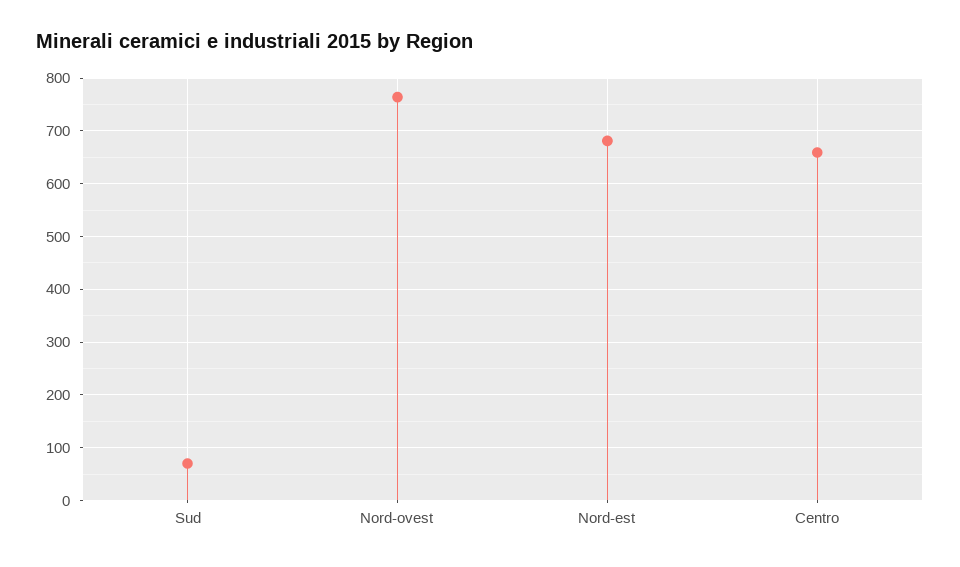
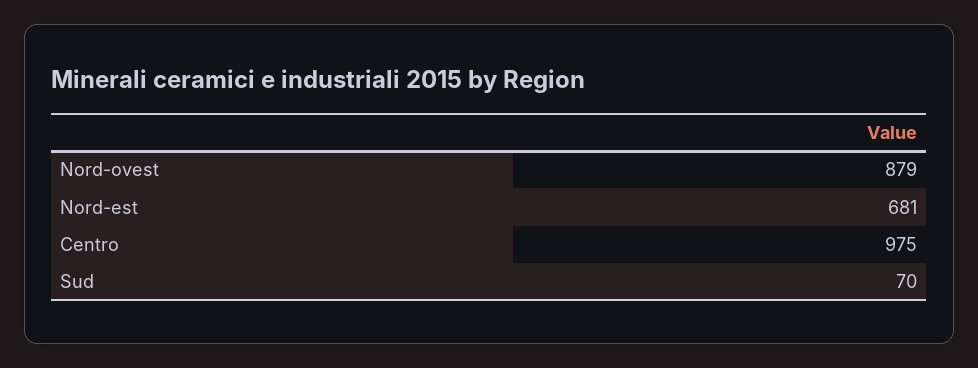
  {
    "Sud": 70,
-   "Nord-ovest": 760,
+   "Nord-ovest": 879,
    "Nord-est": 681,
-   "Centro": 660
+   "Centro": 975
  }

